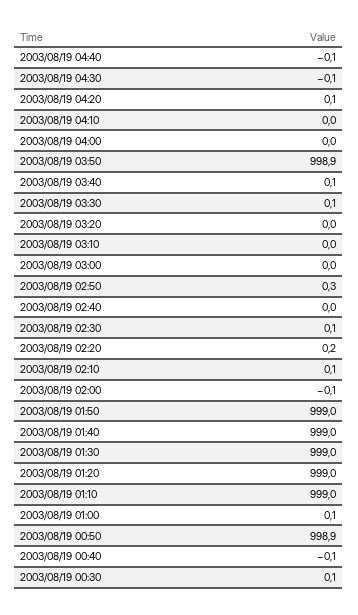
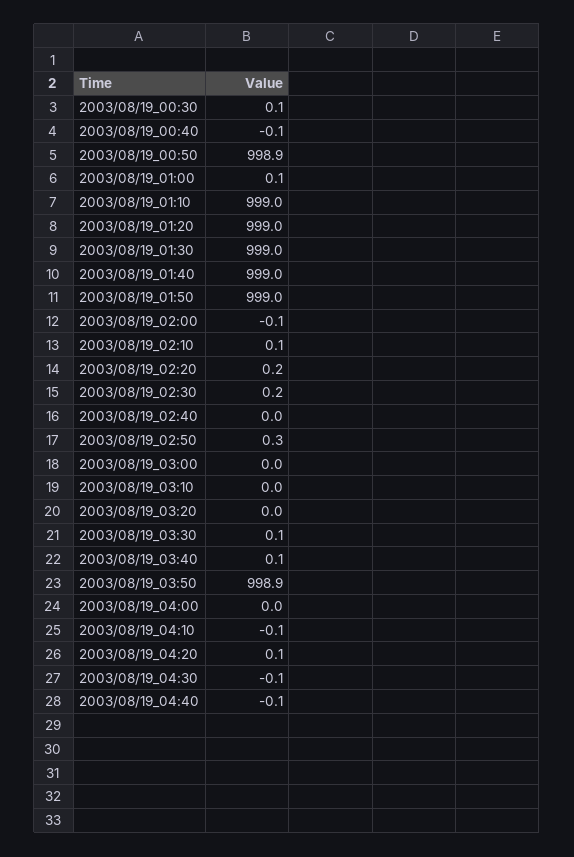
  {
    "2003/08/19 04:40": -0.1,
    "2003/08/19 04:30": -0.1,
    "2003/08/19 04:20": 0.1,
-   "2003/08/19 04:10": 0,
+   "2003/08/19 04:10": -0.1,
    "2003/08/19 04:00": 0,
    "2003/08/19 03:50": 998.9,
    "2003/08/19 03:40": 0.1,
    "2003/08/19 03:30": 0.1,
    "2003/08/19 03:20": 0,
    "2003/08/19 03:10": 0,
    "2003/08/19 03:00": 0,
    "2003/08/19 02:50": 0.3,
    "2003/08/19 02:40": 0,
-   "2003/08/19 02:30": 0.1,
+   "2003/08/19 02:30": 0.2,
    "2003/08/19 02:20": 0.2,
    "2003/08/19 02:10": 0.1,
    "2003/08/19 02:00": -0.1,
    "2003/08/19 01:50": 999,
    "2003/08/19 01:40": 999,
    "2003/08/19 01:30": 999,
    "2003/08/19 01:20": 999,
    "2003/08/19 01:10": 999,
    "2003/08/19 01:00": 0.1,
    "2003/08/19 00:50": 998.9,
    "2003/08/19 00:40": -0.1,
    "2003/08/19 00:30": 0.1
  }

